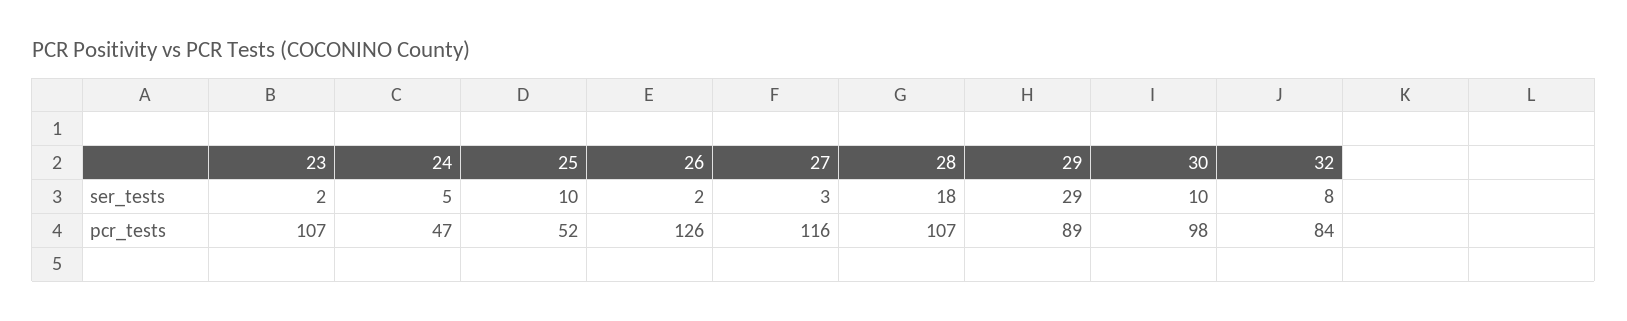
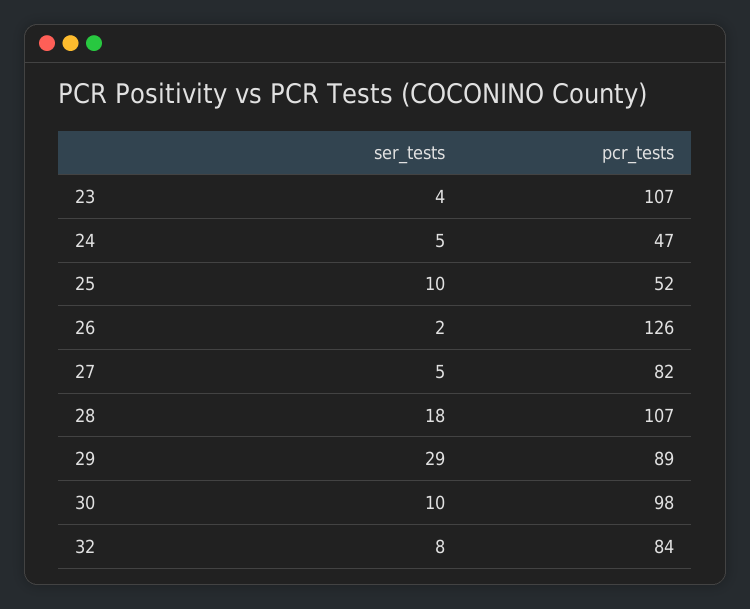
  {
    "23": {
-     "ser_tests": 2,
+     "ser_tests": 4,
      "pcr_tests": 107
    },
    "24": {
      "ser_tests": 5,
      "pcr_tests": 47
    },
    "25": {
      "ser_tests": 10,
      "pcr_tests": 52
    },
    "26": {
      "ser_tests": 2,
      "pcr_tests": 126
    },
    "27": {
-     "ser_tests": 3,
+     "ser_tests": 5,
-     "pcr_tests": 116
+     "pcr_tests": 82
    },
    "28": {
      "ser_tests": 18,
      "pcr_tests": 107
    },
    "29": {
      "ser_tests": 29,
      "pcr_tests": 89
    },
    "30": {
      "ser_tests": 10,
      "pcr_tests": 98
    },
    "32": {
      "ser_tests": 8,
      "pcr_tests": 84
    }
  }

